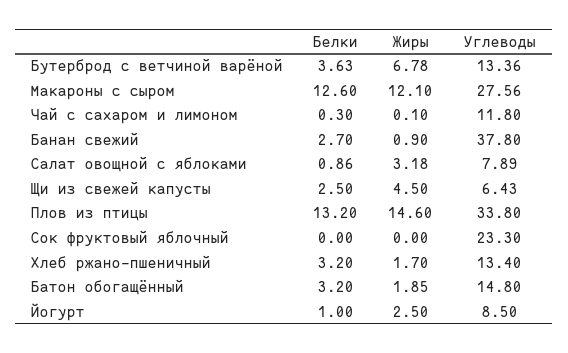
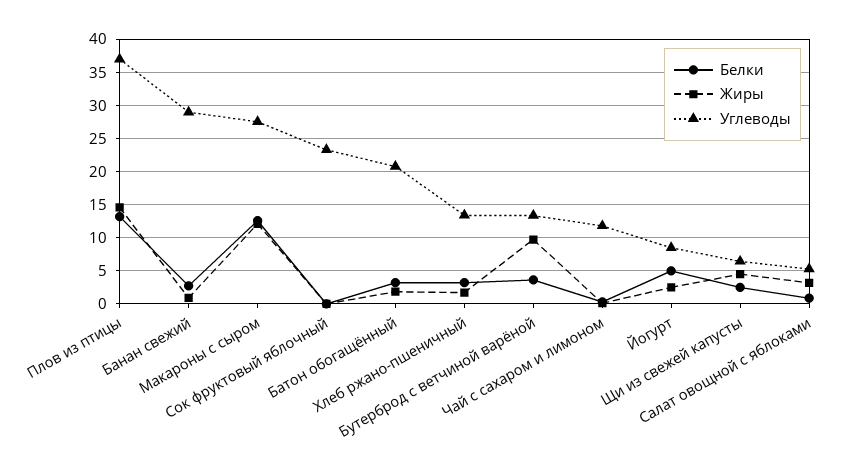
  {
    "Белки": {
      "Бутерброд с ветчиной варёной": 3.63,
      "Макароны с сыром": 12.6,
      "Чай с сахаром и лимоном": 0.3,
      "Банан свежий": 2.7,
      "Салат овощной с яблоками": 0.86,
      "Щи из свежей капусты": 2.5,
      "Плов из птицы": 13.2,
      "Сок фруктовый яблочный": 0,
      "Хлеб ржано-пшеничный": 3.2,
      "Батон обогащённый": 3.2,
-     "Йогурт": 1
+     "Йогурт": 5
    },
    "Жиры": {
-     "Бутерброд с ветчиной варёной": 6.78,
+     "Бутерброд с ветчиной варёной": 10,
      "Макароны с сыром": 12.1,
      "Чай с сахаром и лимоном": 0.1,
      "Банан свежий": 0.9,
      "Салат овощной с яблоками": 3.18,
      "Щи из свежей капусты": 4.5,
      "Плов из птицы": 14.6,
      "Сок фруктовый яблочный": 0,
      "Хлеб ржано-пшеничный": 1.7,
      "Батон обогащённый": 1.85,
      "Йогурт": 2.5
    },
    "Углеводы": {
      "Бутерброд с ветчиной варёной": 13.36,
      "Макароны с сыром": 27.56,
      "Чай с сахаром и лимоном": 11.8,
-     "Банан свежий": 37.8,
+     "Банан свежий": 29,
-     "Салат овощной с яблоками": 7.89,
+     "Салат овощной с яблоками": 5,
      "Щи из свежей капусты": 6.43,
-     "Плов из птицы": 33.8,
+     "Плов из птицы": 37,
      "Сок фруктовый яблочный": 23.3,
      "Хлеб ржано-пшеничный": 13.4,
-     "Батон обогащённый": 14.8,
+     "Батон обогащённый": 21,
      "Йогурт": 8.5
    }
  }

